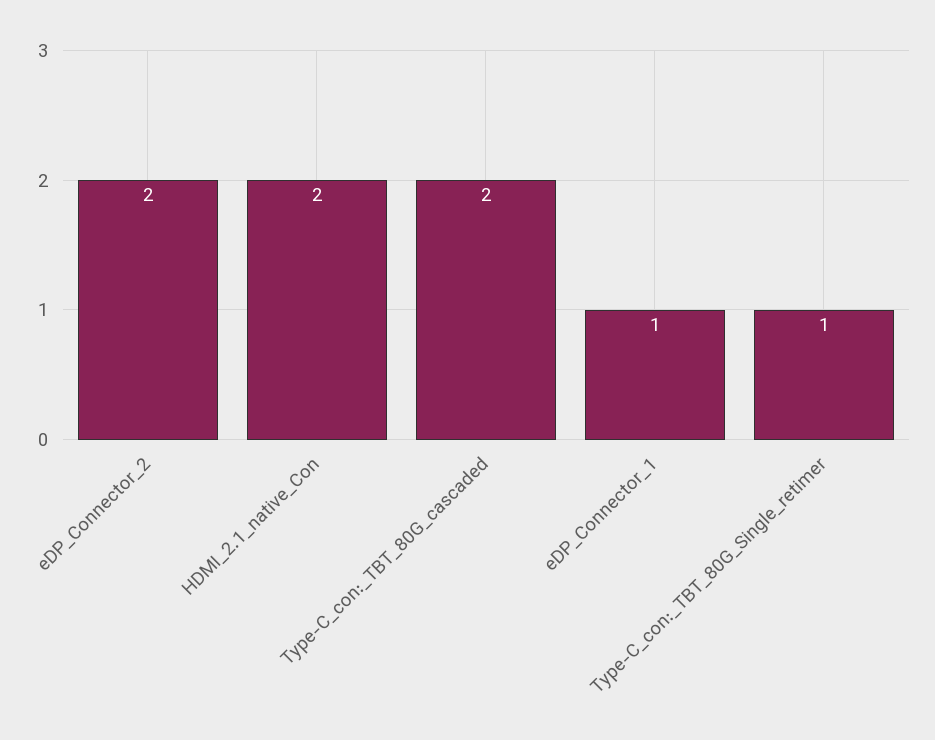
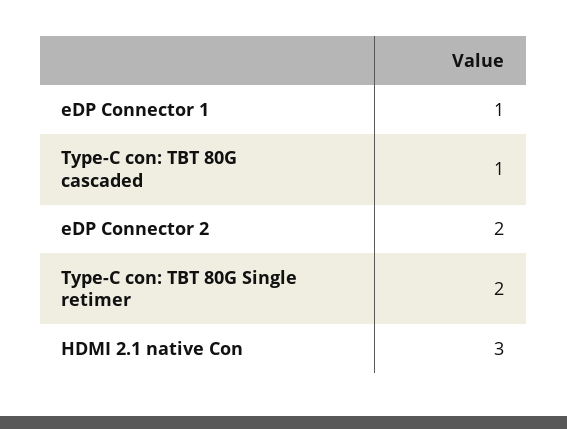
  {
    "eDP_Connector_2": 2,
-   "HDMI_2.1_native_Con": 2,
+   "HDMI_2.1_native_Con": 3,
-   "Type-C_con:_TBT_80G_cascaded": 2,
+   "Type-C_con:_TBT_80G_cascaded": 1,
    "eDP_Connector_1": 1,
-   "Type-C_con:_TBT_80G_Single_retimer": 1
+   "Type-C_con:_TBT_80G_Single_retimer": 2
  }

